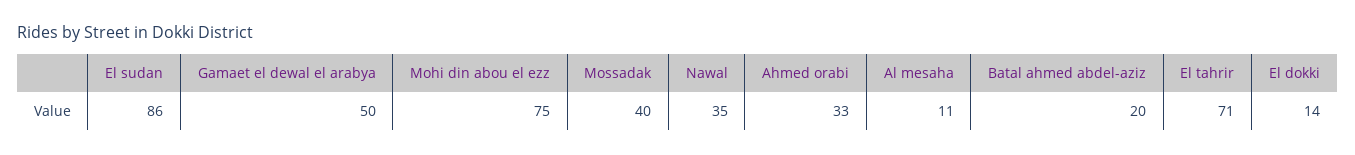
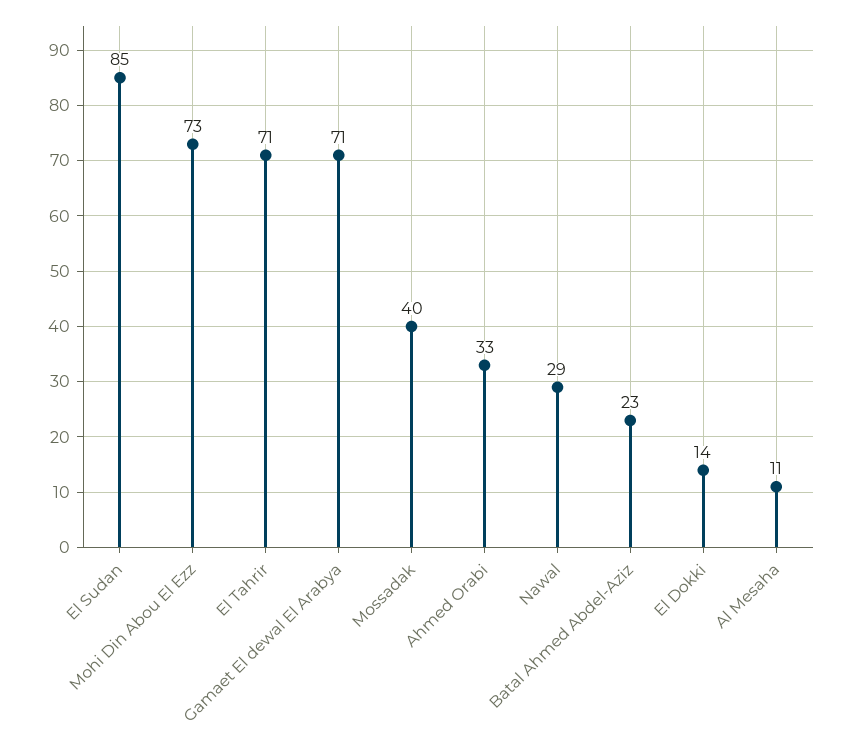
  {
-   "El sudan": 86,
+   "El sudan": 85,
-   "Gamaet el dewal el arabya": 50,
+   "Gamaet el dewal el arabya": 71,
-   "Mohi din abou el ezz": 75,
+   "Mohi din abou el ezz": 73,
    "Mossadak": 40,
-   "Nawal": 35,
+   "Nawal": 29,
    "Ahmed orabi": 33,
    "Al mesaha": 11,
-   "Batal ahmed abdel-aziz": 20,
+   "Batal ahmed abdel-aziz": 23,
    "El tahrir": 71,
    "El dokki": 14
  }

